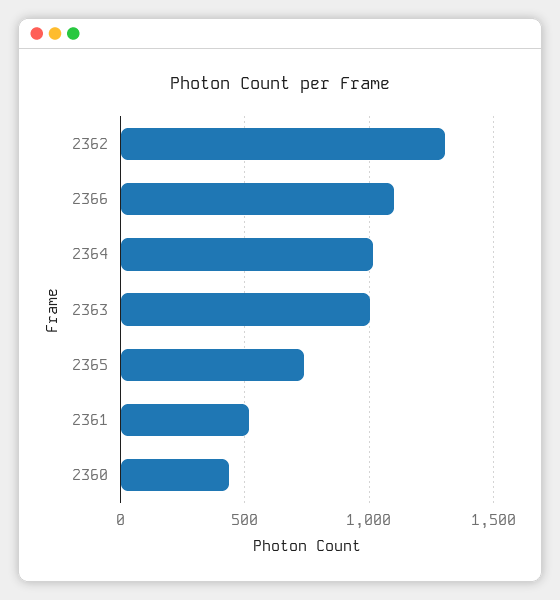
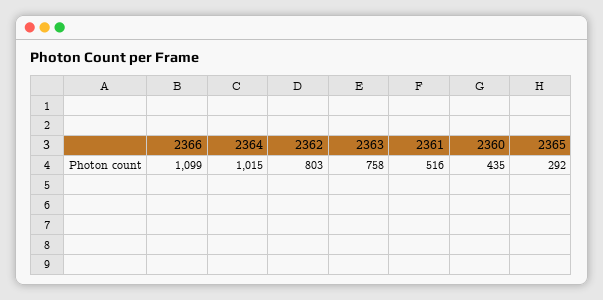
  {
-   "2362": 1300,
+   "2362": 803,
    "2366": 1099,
    "2364": 1015,
-   "2363": 1000,
+   "2363": 758,
-   "2365": 750,
+   "2365": 292,
    "2361": 516,
    "2360": 435
  }

